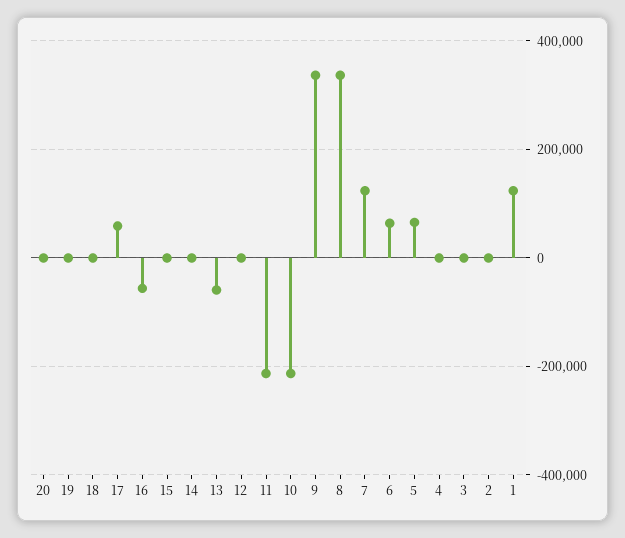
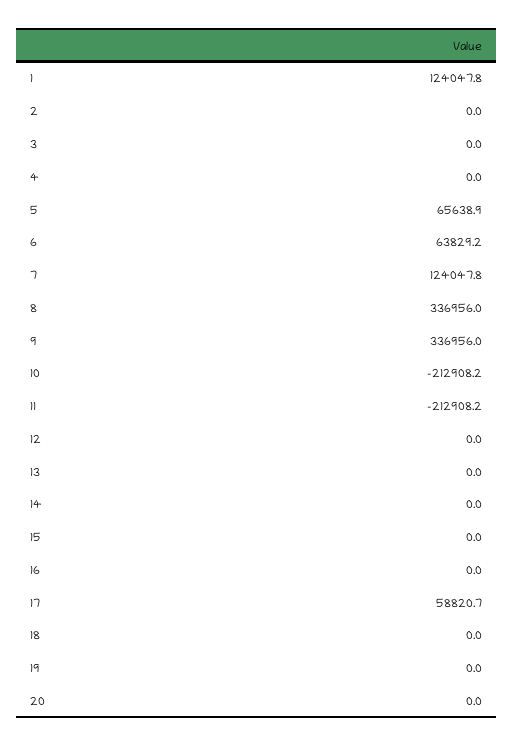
  {
    "20": 0,
    "19": 0,
    "18": 0,
    "17": 58820.7,
-   "16": -60000,
+   "16": 0,
    "15": 0,
    "14": 0,
-   "13": -60000,
+   "13": 0,
    "12": 0,
    "11": -212908.2,
    "10": -212908.2,
    "9": 336956,
    "8": 336956,
    "7": 124047.8,
    "6": 63829.2,
    "5": 65638.9,
    "4": 0,
    "3": 0,
    "2": 0,
    "1": 124047.8
  }

